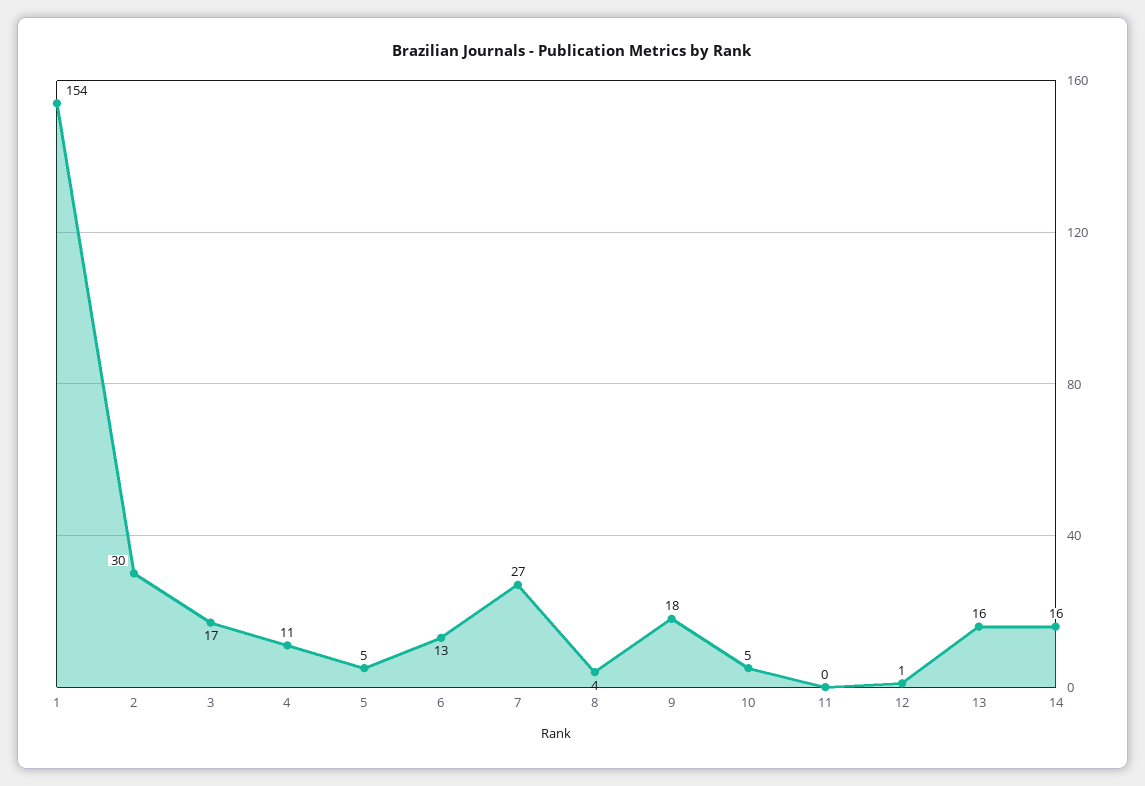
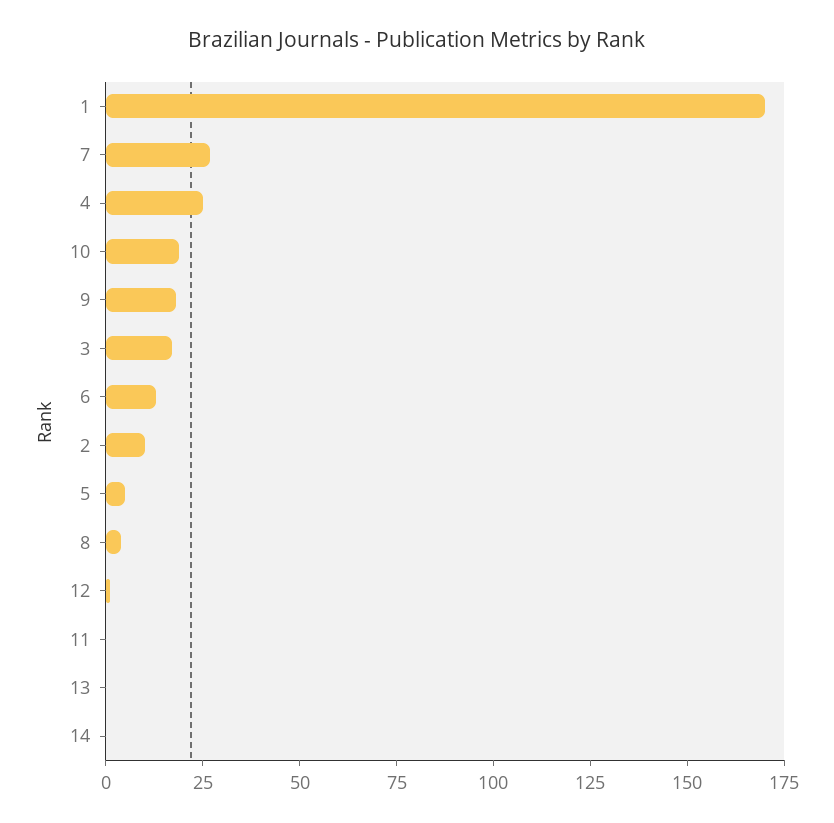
  {
-   "1": 154,
+   "1": 170,
-   "2": 30,
+   "2": 10,
    "3": 17,
-   "4": 11,
+   "4": 25,
    "5": 5,
    "6": 13,
    "7": 27,
    "8": 4,
    "9": 18,
-   "10": 5,
+   "10": 20,
    "11": 0,
    "12": 1,
-   "13": 16,
+   "13": 0,
-   "14": 16
+   "14": 0
  }

